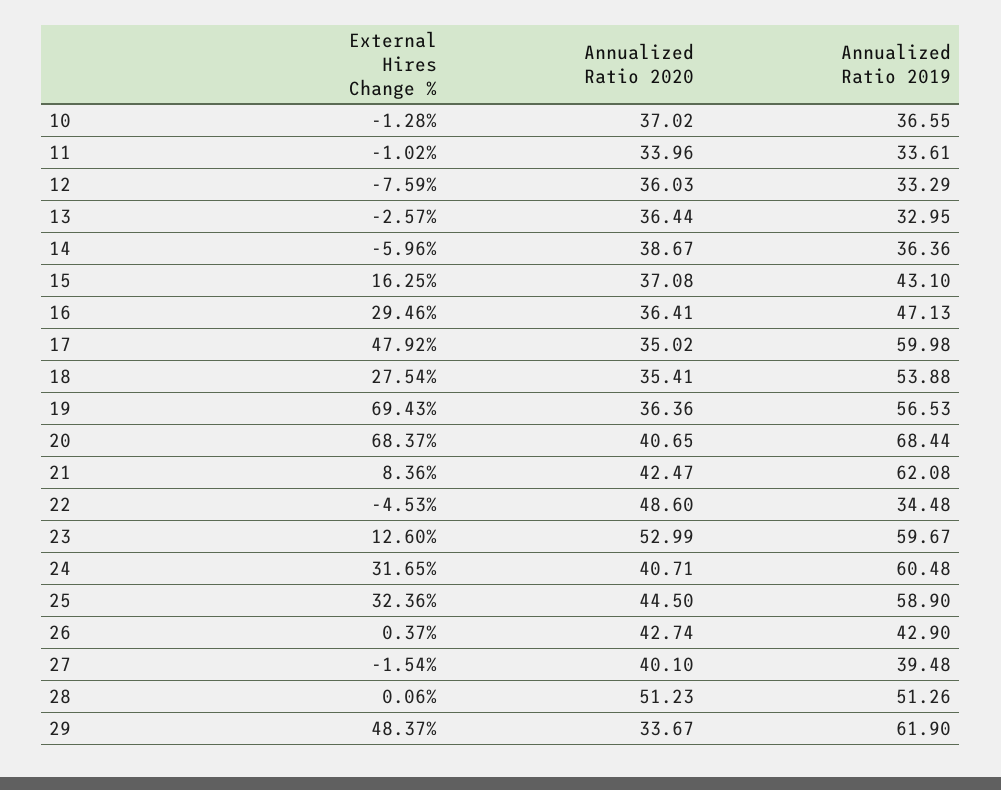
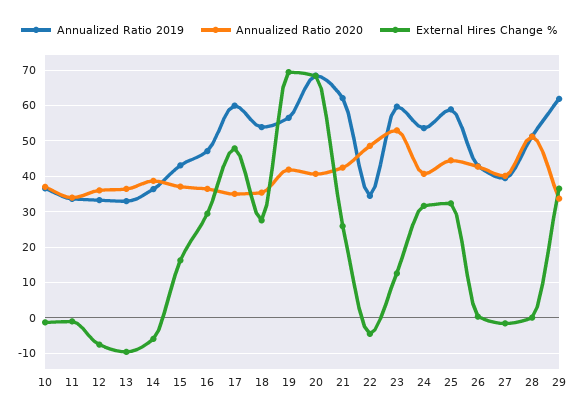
  {
    "External Hires Change %": {
      "10": -1.28,
      "11": -1.02,
      "12": -7.59,
-     "13": -2.57,
+     "13": -10,
      "14": -5.96,
      "15": 16.25,
      "16": 29.46,
      "17": 47.92,
      "18": 27.54,
      "19": 69.43,
      "20": 68.37,
-     "21": 8.36,
+     "21": 26,
      "22": -4.53,
      "23": 12.6,
      "24": 31.65,
      "25": 32.36,
      "26": 0.37,
      "27": -1.54,
      "28": 0.06,
-     "29": 48.37
+     "29": 36
    },
    "Annualized Ratio 2020": {
      "10": 37.02,
      "11": 33.96,
      "12": 36.03,
      "13": 36.44,
      "14": 38.67,
      "15": 37.08,
      "16": 36.41,
      "17": 35.02,
      "18": 35.41,
-     "19": 36.36,
+     "19": 42,
      "20": 40.65,
      "21": 42.47,
      "22": 48.6,
      "23": 52.99,
      "24": 40.71,
      "25": 44.5,
      "26": 42.74,
      "27": 40.1,
      "28": 51.23,
      "29": 33.67
    },
    "Annualized Ratio 2019": {
      "10": 36.55,
      "11": 33.61,
      "12": 33.29,
      "13": 32.95,
      "14": 36.36,
      "15": 43.1,
      "16": 47.13,
      "17": 59.98,
      "18": 53.88,
      "19": 56.53,
      "20": 68.44,
      "21": 62.08,
      "22": 34.48,
      "23": 59.67,
-     "24": 60.48,
+     "24": 54,
      "25": 58.9,
      "26": 42.9,
      "27": 39.48,
      "28": 51.26,
      "29": 61.9
    }
  }

